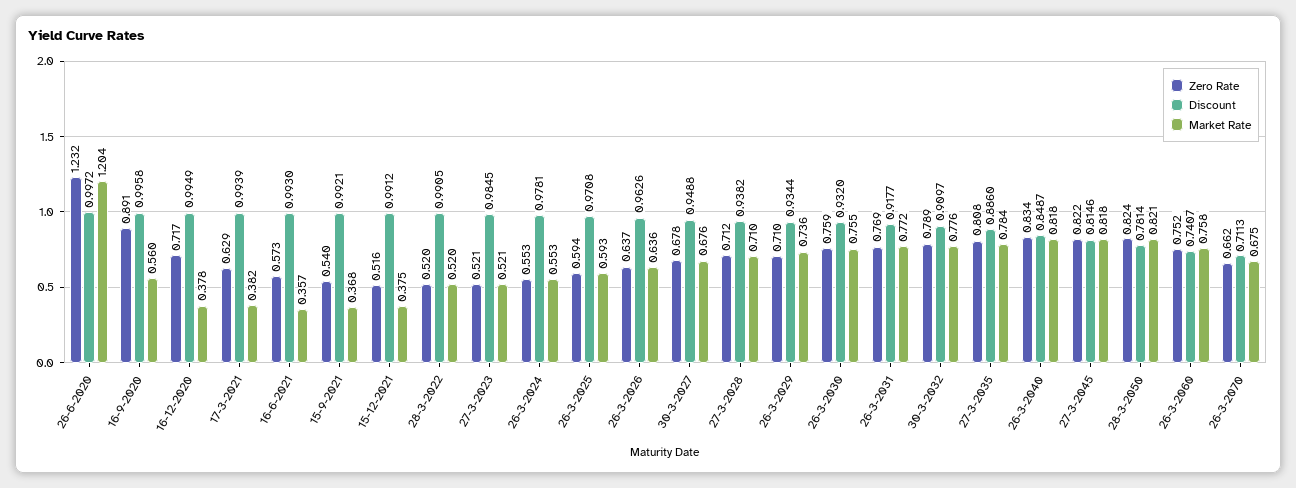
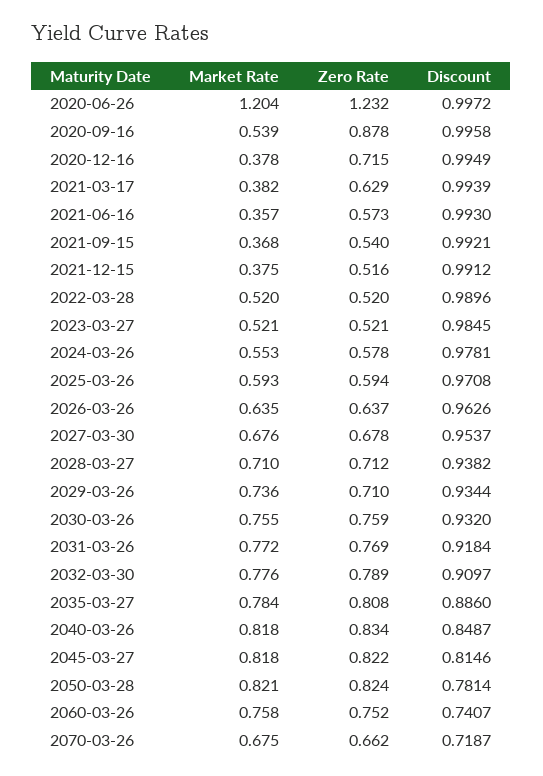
  {
    "Zero Rate": {
      "26-6-2020": 1.232,
-     "16-9-2020": 0.891,
+     "16-9-2020": 0.878,
-     "16-12-2020": 0.717,
+     "16-12-2020": 0.715,
      "17-3-2021": 0.629,
      "16-6-2021": 0.573,
      "15-9-2021": 0.54,
      "15-12-2021": 0.516,
      "28-3-2022": 0.52,
      "27-3-2023": 0.521,
-     "26-3-2024": 0.553,
+     "26-3-2024": 0.578,
      "26-3-2025": 0.594,
      "26-3-2026": 0.637,
      "30-3-2027": 0.678,
      "27-3-2028": 0.712,
      "26-3-2029": 0.71,
      "26-3-2030": 0.759,
      "26-3-2031": 0.769,
      "30-3-2032": 0.789,
      "27-3-2035": 0.808,
      "26-3-2040": 0.834,
      "27-3-2045": 0.822,
      "28-3-2050": 0.824,
      "26-3-2060": 0.752,
      "26-3-2070": 0.662
    },
    "Discount": {
      "26-6-2020": 0.9972,
      "16-9-2020": 0.9958,
      "16-12-2020": 0.9949,
      "17-3-2021": 0.9939,
      "16-6-2021": 0.993,
      "15-9-2021": 0.9921,
      "15-12-2021": 0.9912,
-     "28-3-2022": 0.9905,
+     "28-3-2022": 0.9896,
      "27-3-2023": 0.9845,
      "26-3-2024": 0.9781,
      "26-3-2025": 0.9708,
      "26-3-2026": 0.9626,
-     "30-3-2027": 0.9488,
+     "30-3-2027": 0.9537,
      "27-3-2028": 0.9382,
      "26-3-2029": 0.9344,
      "26-3-2030": 0.932,
-     "26-3-2031": 0.9177,
+     "26-3-2031": 0.9184,
      "30-3-2032": 0.9097,
      "27-3-2035": 0.886,
      "26-3-2040": 0.8487,
      "27-3-2045": 0.8146,
      "28-3-2050": 0.7814,
      "26-3-2060": 0.7407,
-     "26-3-2070": 0.7113
+     "26-3-2070": 0.7187
    },
    "Market Rate": {
      "26-6-2020": 1.204,
-     "16-9-2020": 0.56,
+     "16-9-2020": 0.539,
      "16-12-2020": 0.378,
      "17-3-2021": 0.382,
      "16-6-2021": 0.357,
      "15-9-2021": 0.368,
      "15-12-2021": 0.375,
      "28-3-2022": 0.52,
      "27-3-2023": 0.521,
      "26-3-2024": 0.553,
      "26-3-2025": 0.593,
-     "26-3-2026": 0.636,
+     "26-3-2026": 0.635,
      "30-3-2027": 0.676,
      "27-3-2028": 0.71,
      "26-3-2029": 0.736,
      "26-3-2030": 0.755,
      "26-3-2031": 0.772,
      "30-3-2032": 0.776,
      "27-3-2035": 0.784,
      "26-3-2040": 0.818,
      "27-3-2045": 0.818,
      "28-3-2050": 0.821,
      "26-3-2060": 0.758,
      "26-3-2070": 0.675
    }
  }

